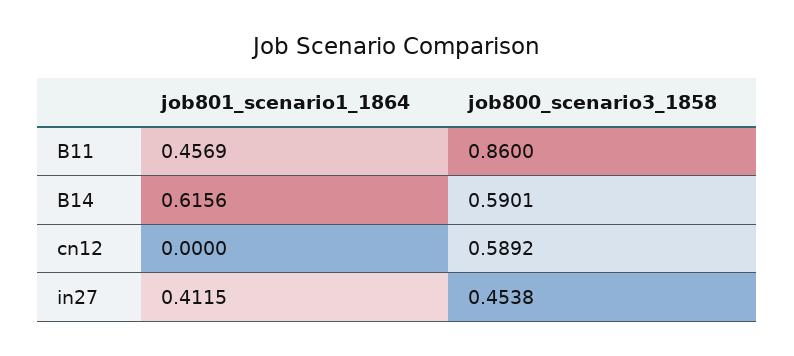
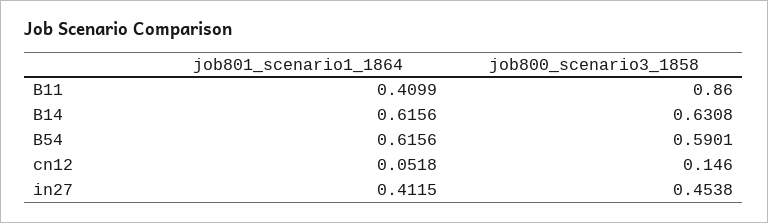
  {
    "job801_scenario1_1864": {
-     "B11": 0.4569,
+     "B11": 0.4099,
      "B14": 0.6156,
-     "cn12": 0,
+     "cn12": 0.0518,
-     "in27": 0.4115
+     "in27": 0.4115,
+     "B54": 0.6156
    },
    "job800_scenario3_1858": {
      "B11": 0.86,
-     "B14": 0.5901,
+     "B14": 0.6308,
-     "cn12": 0.5892,
+     "cn12": 0.146,
-     "in27": 0.4538
+     "in27": 0.4538,
+     "B54": 0.5901
    }
  }

